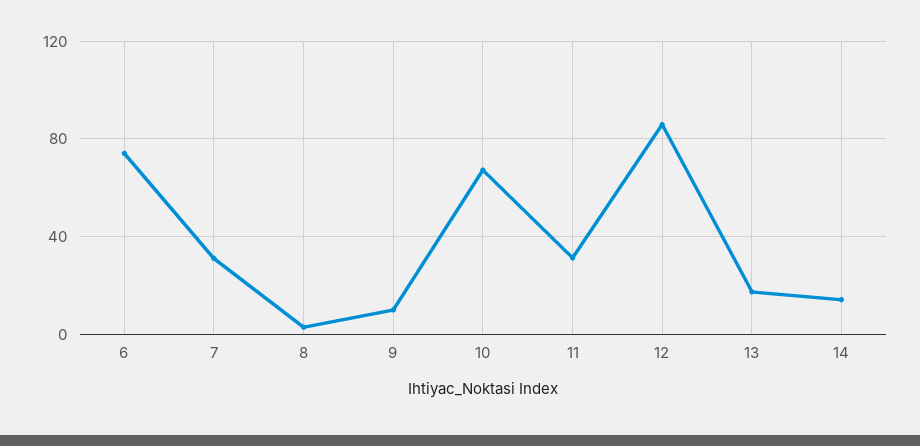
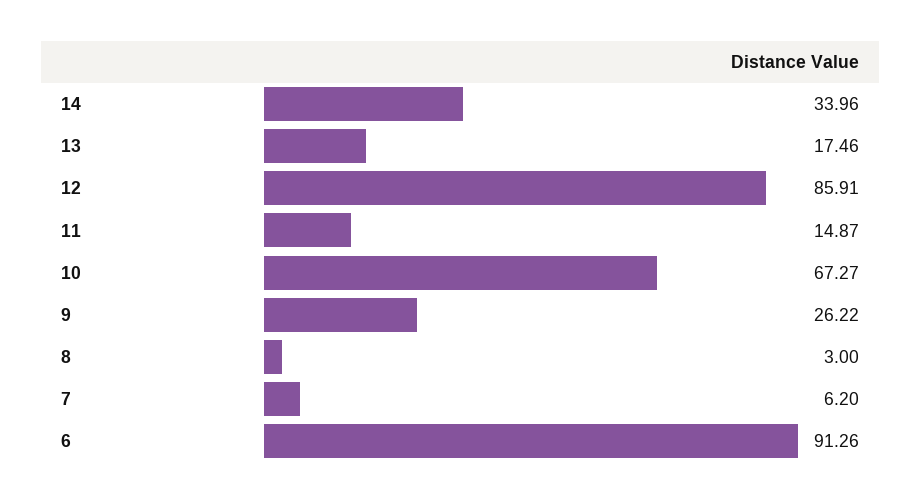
  {
-   "6": 75,
+   "6": 91.26,
-   "7": 30,
+   "7": 6.2,
    "8": 3,
-   "9": 10,
+   "9": 26.22,
    "10": 67.27,
-   "11": 30,
+   "11": 14.87,
    "12": 85.91,
    "13": 17.46,
-   "14": 15
+   "14": 33.96
  }

